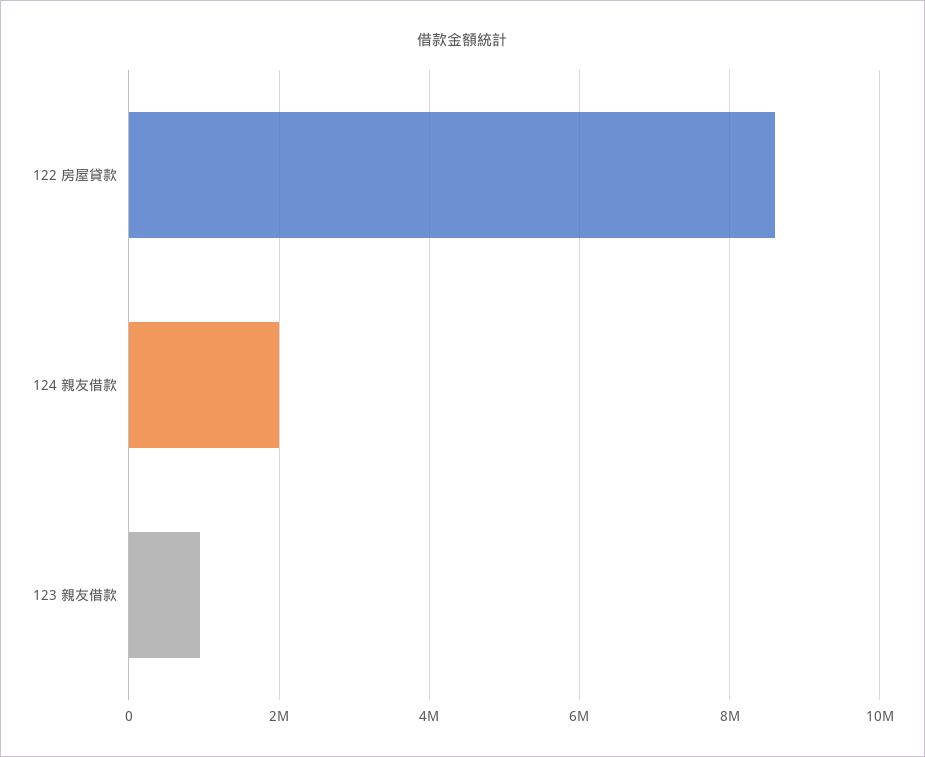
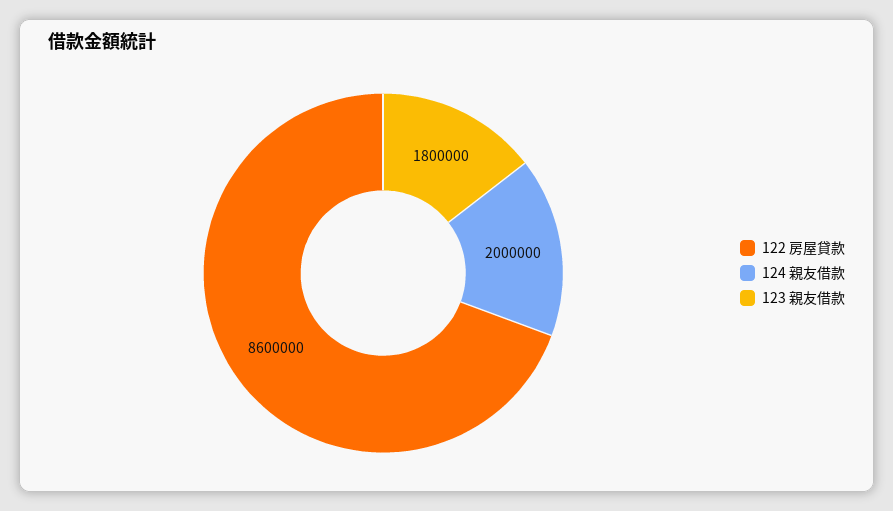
  {
    "122 房屋貸款": 8600000,
    "124 親友借款": 2000000,
-   "123 親友借款": 1000000
+   "123 親友借款": 1800000
  }

